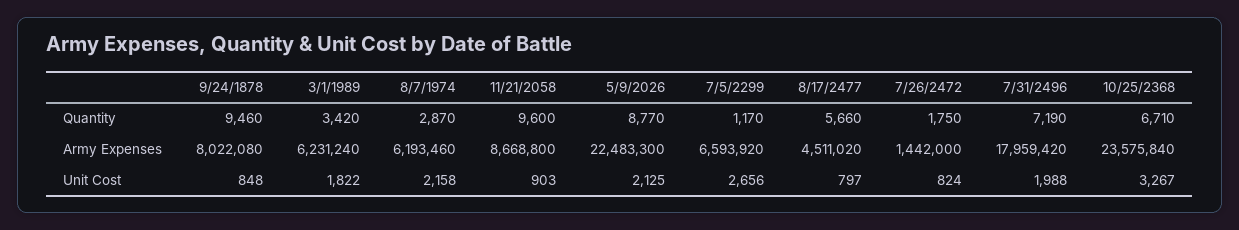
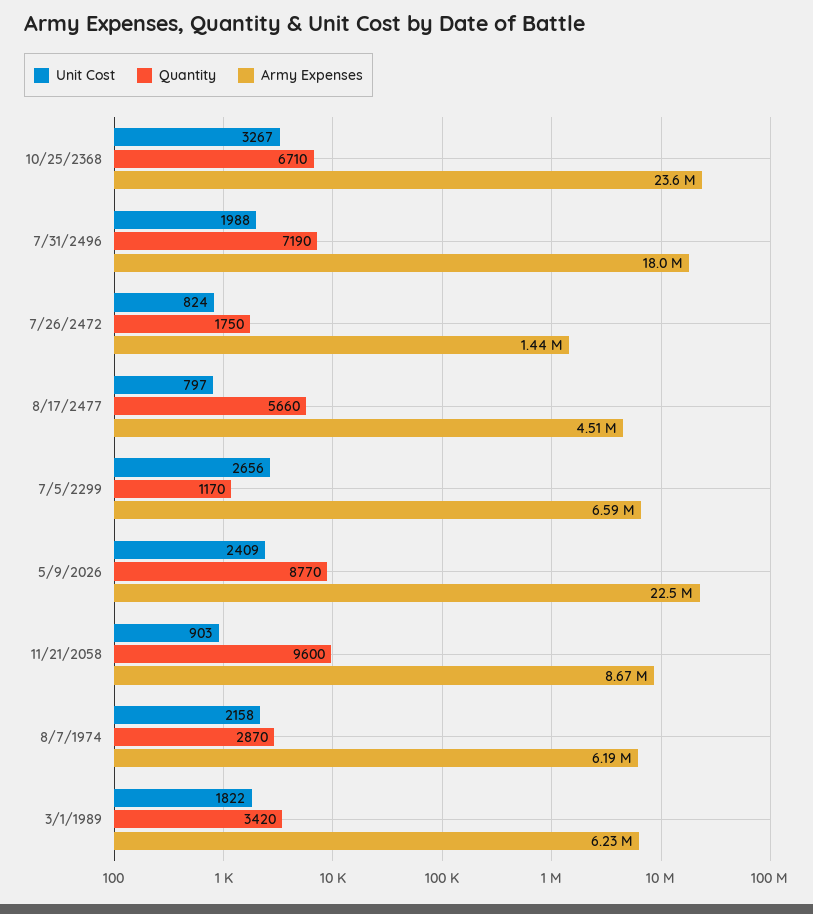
  {
    "Quantity": {
-     "9/24/1878": 9460,
      "3/1/1989": 3420,
      "8/7/1974": 2870,
      "11/21/2058": 9600,
      "5/9/2026": 8770,
      "7/5/2299": 1170,
      "8/17/2477": 5660,
      "7/26/2472": 1750,
      "7/31/2496": 7190,
      "10/25/2368": 6710
    },
    "Army Expenses": {
-     "9/24/1878": 8022080,
      "3/1/1989": 6231240,
      "8/7/1974": 6193460,
      "11/21/2058": 8668800,
      "5/9/2026": 22483300,
      "7/5/2299": 6593920,
      "8/17/2477": 4511020,
      "7/26/2472": 1442000,
      "7/31/2496": 17959420,
      "10/25/2368": 23575840
    },
    "Unit Cost": {
-     "9/24/1878": 848,
      "3/1/1989": 1822,
      "8/7/1974": 2158,
      "11/21/2058": 903,
-     "5/9/2026": 2125,
+     "5/9/2026": 2409,
      "7/5/2299": 2656,
      "8/17/2477": 797,
      "7/26/2472": 824,
      "7/31/2496": 1988,
      "10/25/2368": 3267
    }
  }

